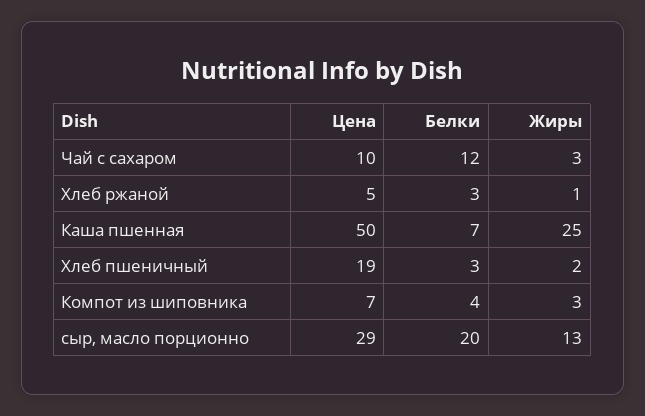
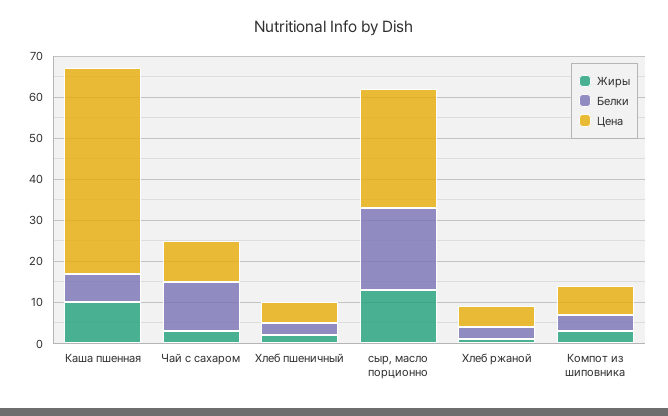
  {
    "Цена": {
      "Чай с сахаром": 10,
      "Хлеб ржаной": 5,
      "Каша пшенная": 50,
-     "Хлеб пшеничный": 19,
+     "Хлеб пшеничный": 5,
      "Компот из шиповника": 7,
      "сыр, масло порционно": 29
    },
    "Белки": {
      "Чай с сахаром": 12,
      "Хлеб ржаной": 3,
      "Каша пшенная": 7,
      "Хлеб пшеничный": 3,
      "Компот из шиповника": 4,
      "сыр, масло порционно": 20
    },
    "Жиры": {
      "Чай с сахаром": 3,
      "Хлеб ржаной": 1,
-     "Каша пшенная": 25,
+     "Каша пшенная": 10,
      "Хлеб пшеничный": 2,
      "Компот из шиповника": 3,
      "сыр, масло порционно": 13
    }
  }

